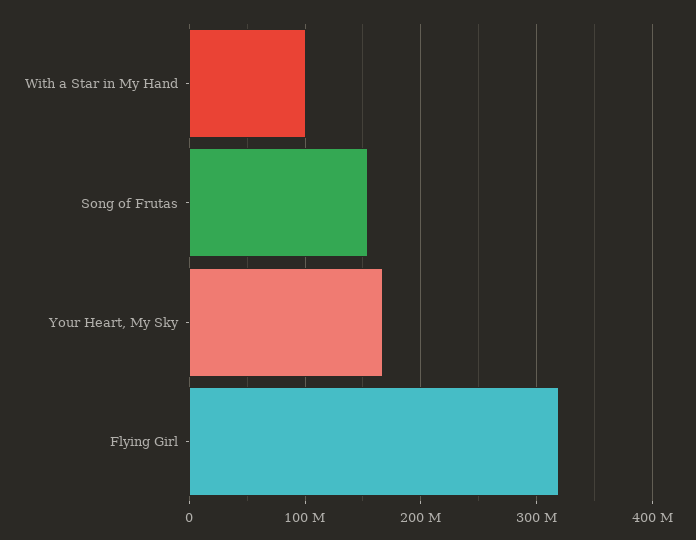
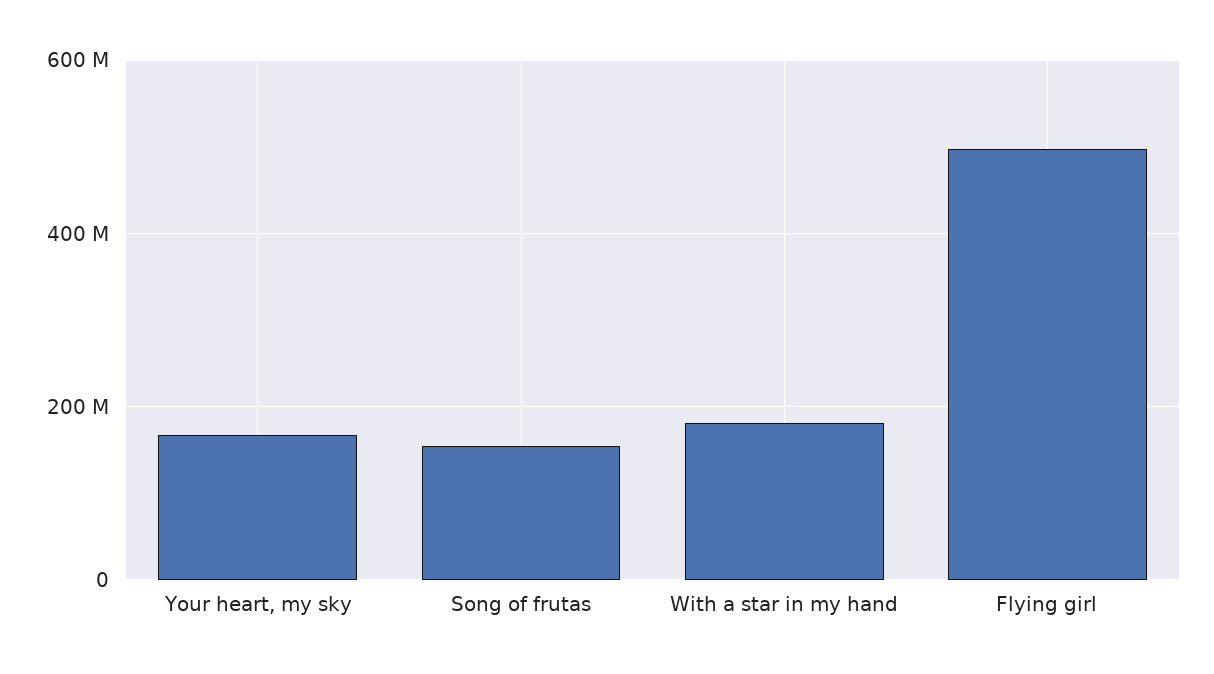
  {
-   "With a Star in My Hand": 100000000,
+   "With a Star in My Hand": 180000000,
    "Song of Frutas": 150000000,
    "Your Heart, My Sky": 170000000,
-   "Flying Girl": 320000000
+   "Flying Girl": 500000000
  }

